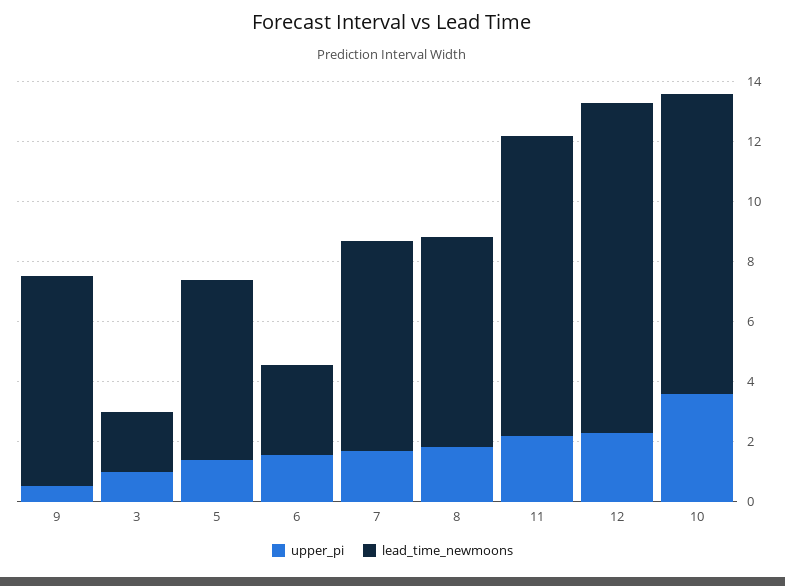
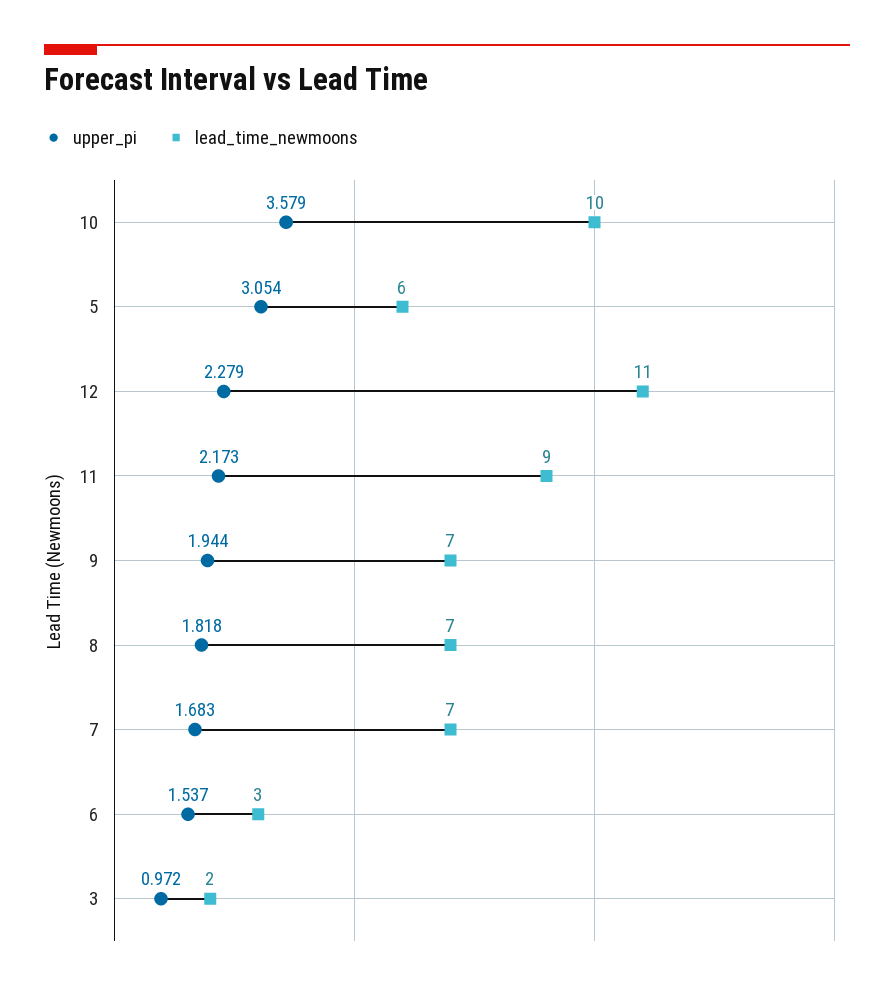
  {
    "upper_pi": {
-     "9": 0.5,
+     "9": 1.944,
      "3": 0.972,
-     "5": 1.5,
+     "5": 3.054,
      "6": 1.537,
      "7": 1.683,
      "8": 1.818,
      "11": 2.173,
      "12": 2.279,
      "10": 3.579
    },
    "lead_time_newmoons": {
      "9": 7,
      "3": 2,
      "5": 6,
      "6": 3,
      "7": 7,
      "8": 7,
-     "11": 10,
+     "11": 9,
      "12": 11,
      "10": 10
    }
  }

